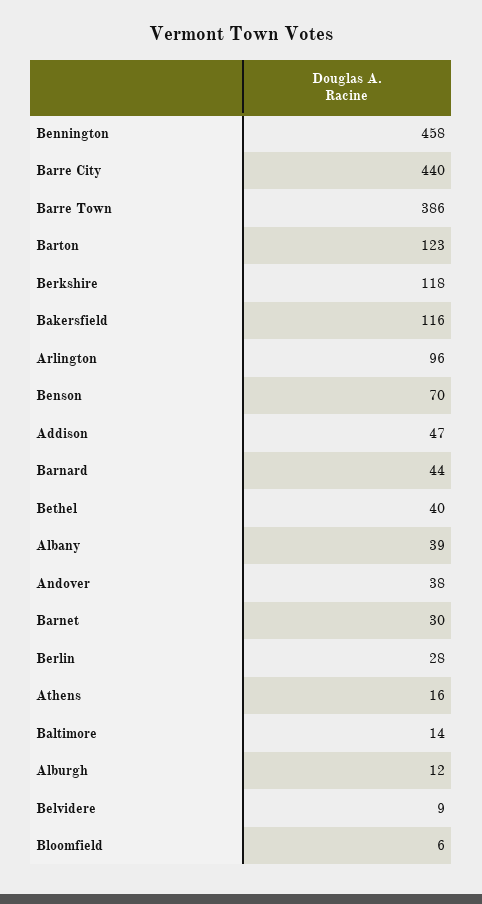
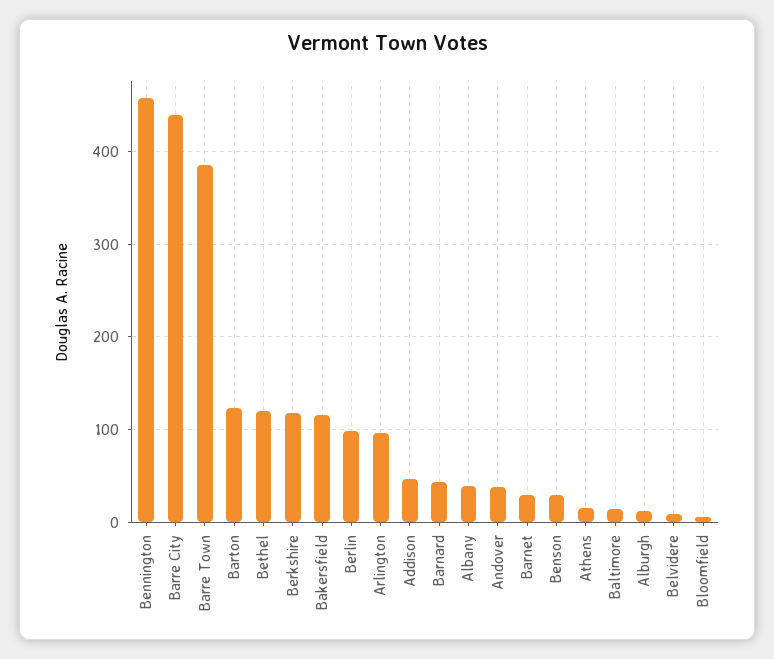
  {
    "Bennington": 458,
    "Barre City": 440,
    "Barre Town": 386,
    "Barton": 123,
    "Berkshire": 118,
    "Bakersfield": 116,
    "Arlington": 96,
-   "Benson": 70,
+   "Benson": 30,
    "Addison": 47,
    "Barnard": 44,
-   "Bethel": 40,
+   "Bethel": 120,
    "Albany": 39,
    "Andover": 38,
    "Barnet": 30,
-   "Berlin": 28,
+   "Berlin": 100,
    "Athens": 16,
    "Baltimore": 14,
    "Alburgh": 12,
    "Belvidere": 9,
    "Bloomfield": 6
  }

